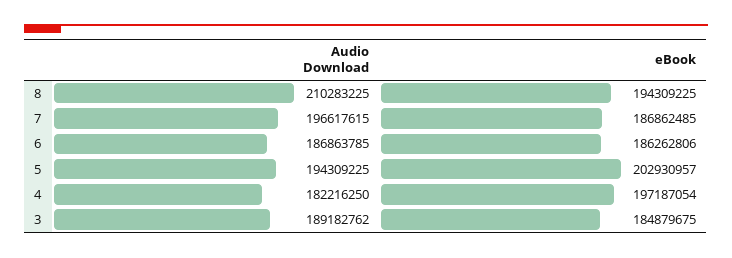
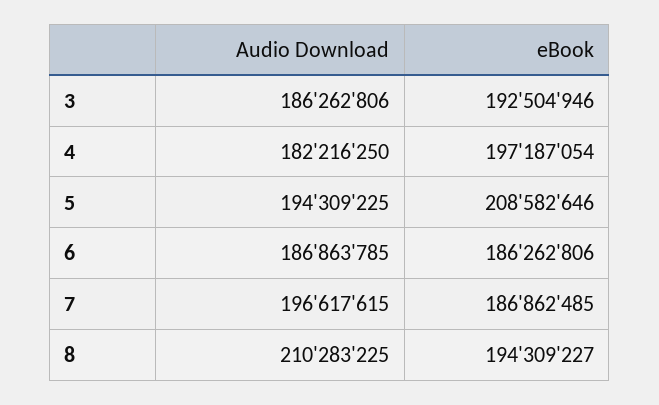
  {
    "Audio Download": {
      "8": 210283225,
      "7": 196617615,
      "6": 186863785,
      "5": 194309225,
      "4": 182216250,
-     "3": 189182762
+     "3": 186262806
    },
    "eBook": {
-     "8": 194309225,
+     "8": 194309227,
      "7": 186862485,
      "6": 186262806,
-     "5": 202930957,
+     "5": 208582646,
      "4": 197187054,
-     "3": 184879675
+     "3": 192504946
    }
  }

